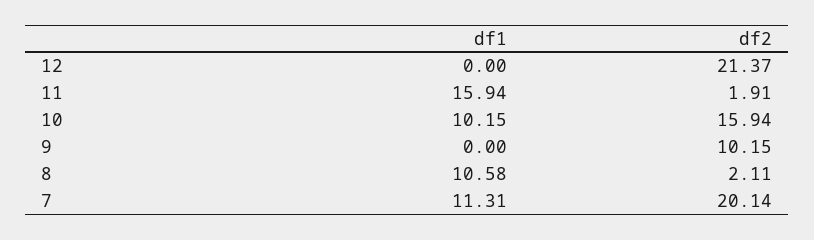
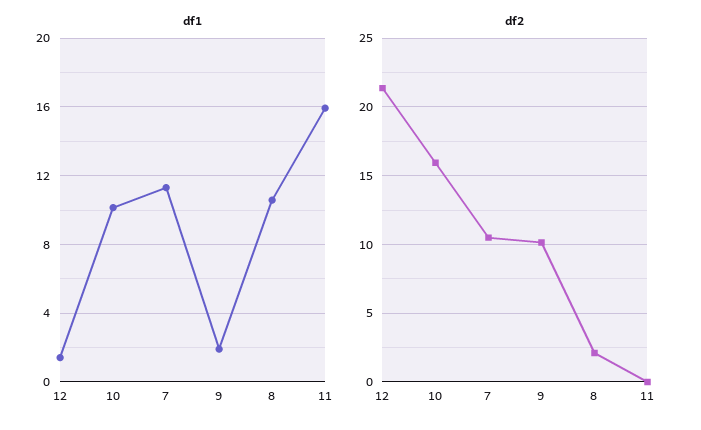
  {
    "df1": {
-     "12": 0,
+     "12": 1.5,
      "11": 15.94,
      "10": 10.15,
-     "9": 0,
+     "9": 2,
      "8": 10.58,
      "7": 11.31
    },
    "df2": {
      "12": 21.37,
-     "11": 1.91,
+     "11": 0,
      "10": 15.94,
      "9": 10.15,
      "8": 2.11,
-     "7": 20.14
+     "7": 10.5
    }
  }

